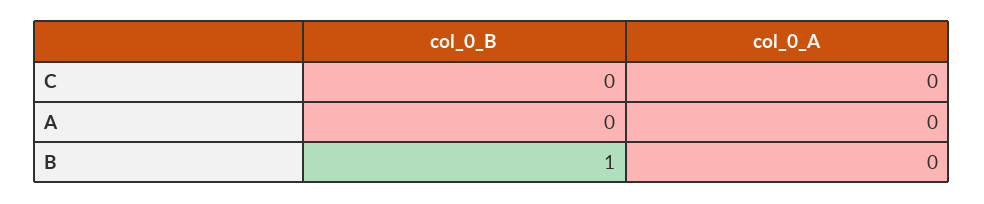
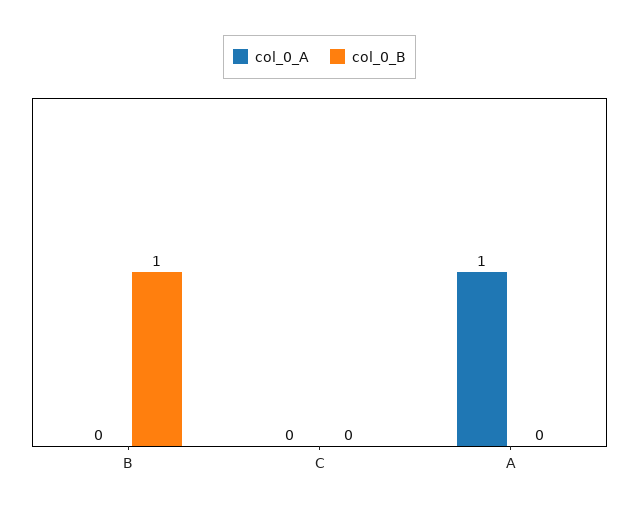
  {
    "col_0_B": {
      "C": 0,
      "A": 0,
      "B": 1
    },
    "col_0_A": {
      "C": 0,
-     "A": 0,
+     "A": 1,
      "B": 0
    }
  }

